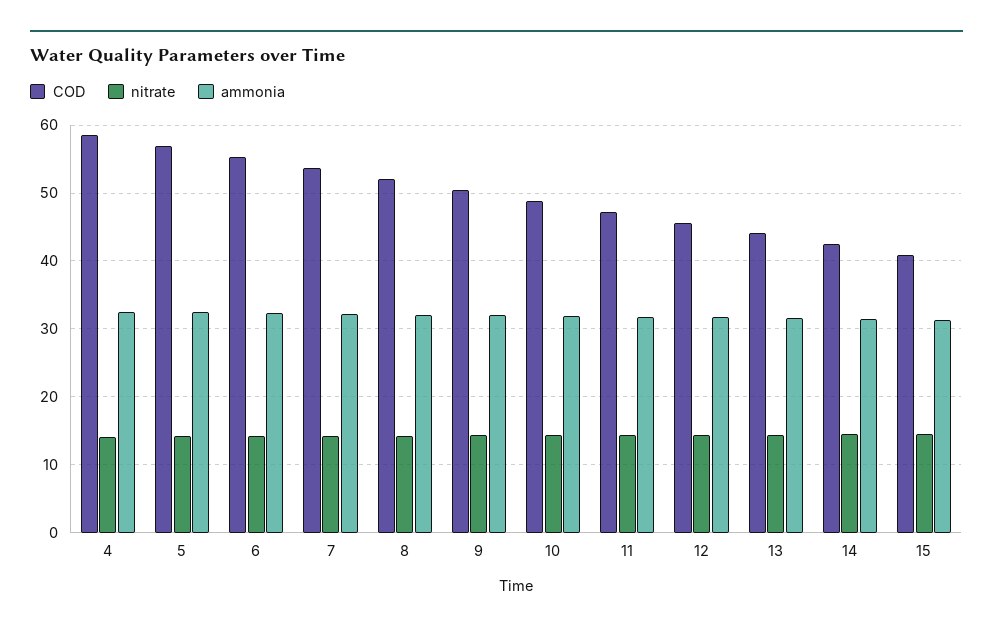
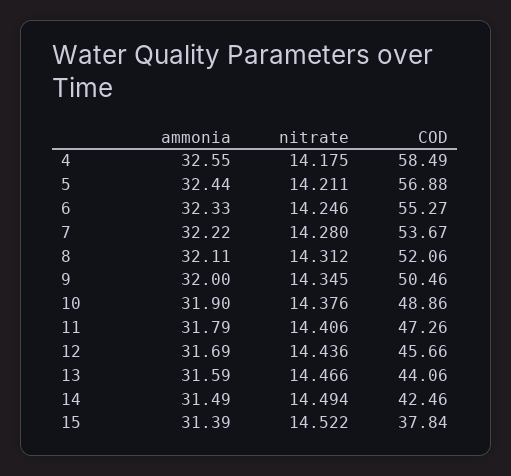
  {
    "COD": {
      "4": 58.49,
      "5": 56.88,
      "6": 55.27,
      "7": 53.67,
      "8": 52.06,
      "9": 50.46,
      "10": 48.86,
      "11": 47.26,
      "12": 45.66,
      "13": 44.06,
      "14": 42.46,
-     "15": 41
+     "15": 37.84
    },
    "nitrate": {
      "4": 14.175,
      "5": 14.211,
      "6": 14.246,
      "7": 14.28,
      "8": 14.312,
      "9": 14.345,
      "10": 14.376,
      "11": 14.406,
      "12": 14.436,
      "13": 14.466,
      "14": 14.494,
      "15": 14.522
    },
    "ammonia": {
      "4": 32.55,
      "5": 32.44,
      "6": 32.33,
      "7": 32.22,
      "8": 32.11,
      "9": 32,
      "10": 31.9,
      "11": 31.79,
      "12": 31.69,
      "13": 31.59,
      "14": 31.49,
      "15": 31.39
    }
  }

